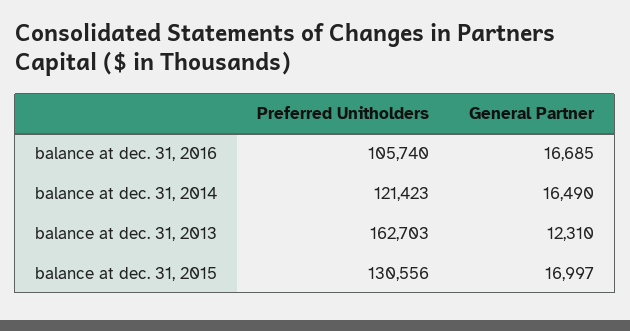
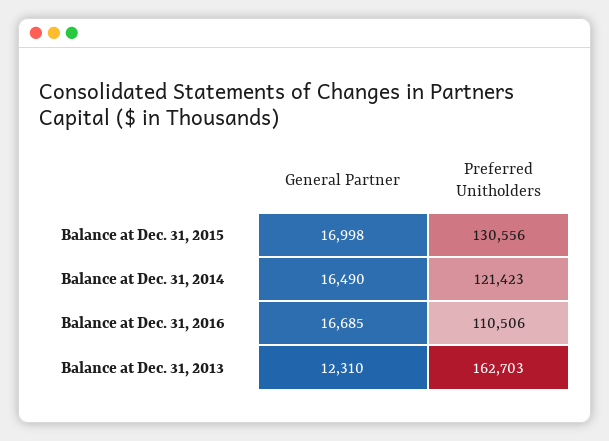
  {
    "Preferred Unitholders": {
-     "balance at dec. 31, 2016": 105740,
+     "balance at dec. 31, 2016": 110506,
      "balance at dec. 31, 2014": 121423,
      "balance at dec. 31, 2013": 162703,
      "balance at dec. 31, 2015": 130556
    },
    "General Partner": {
      "balance at dec. 31, 2016": 16685,
      "balance at dec. 31, 2014": 16490,
      "balance at dec. 31, 2013": 12310,
-     "balance at dec. 31, 2015": 16997
+     "balance at dec. 31, 2015": 16998
    }
  }

